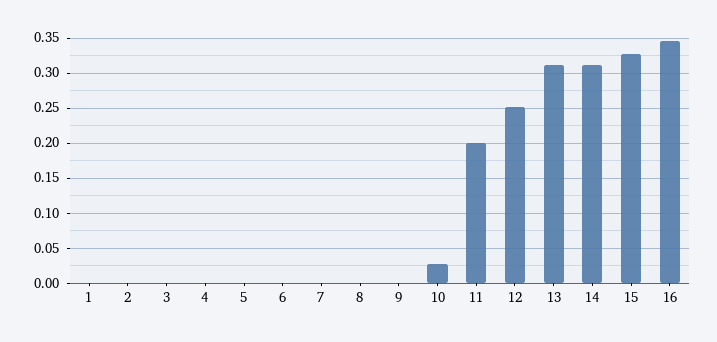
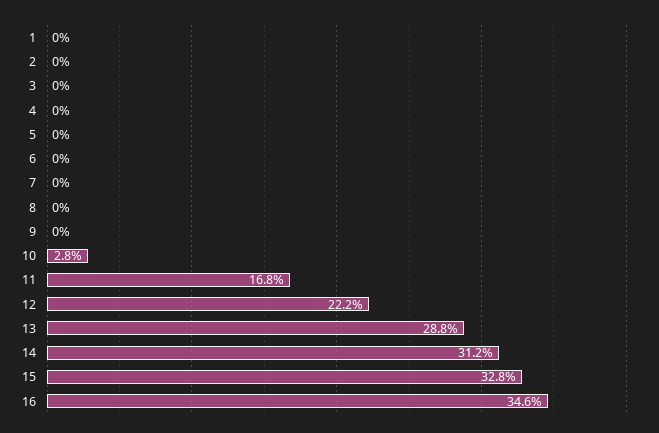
  {
    "1": 0,
    "2": 0,
    "3": 0,
    "4": 0,
    "5": 0,
    "6": 0,
    "7": 0,
    "8": 0,
    "9": 0,
    "10": 0.028,
-   "11": 0.2,
+   "11": 0.168,
-   "12": 0.25,
+   "12": 0.222,
-   "13": 0.31,
+   "13": 0.288,
    "14": 0.312,
    "15": 0.328,
    "16": 0.346
  }

